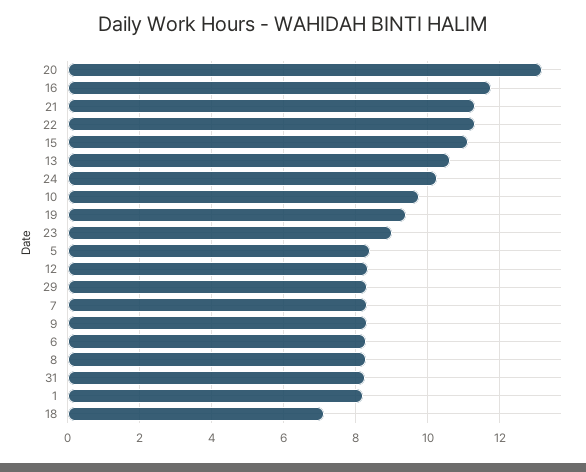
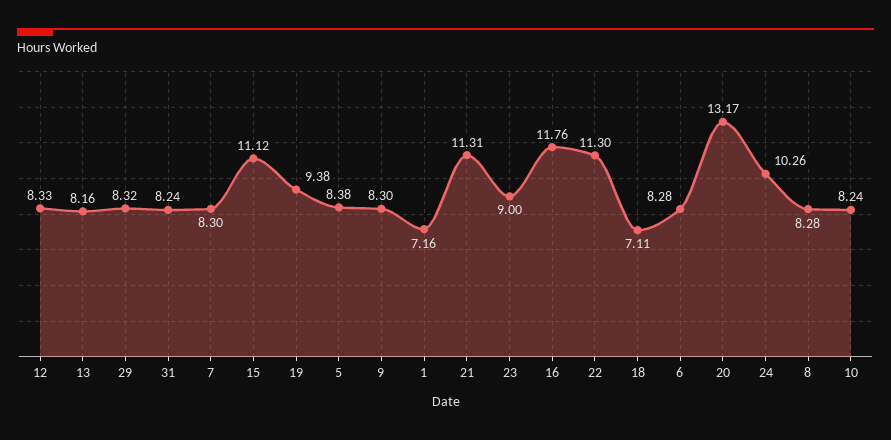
  {
    "20": 13.17,
    "16": 11.76,
    "21": 11.31,
    "22": 11.3,
    "15": 11.12,
-   "13": 10.6,
+   "13": 8.16,
    "24": 10.26,
-   "10": 9.8,
+   "10": 8.24,
    "19": 9.38,
    "23": 9,
    "5": 8.38,
    "12": 8.33,
    "29": 8.32,
    "7": 8.3,
    "9": 8.3,
    "6": 8.28,
    "8": 8.28,
    "31": 8.24,
-   "1": 8.2,
+   "1": 7.16,
    "18": 7.11
  }

